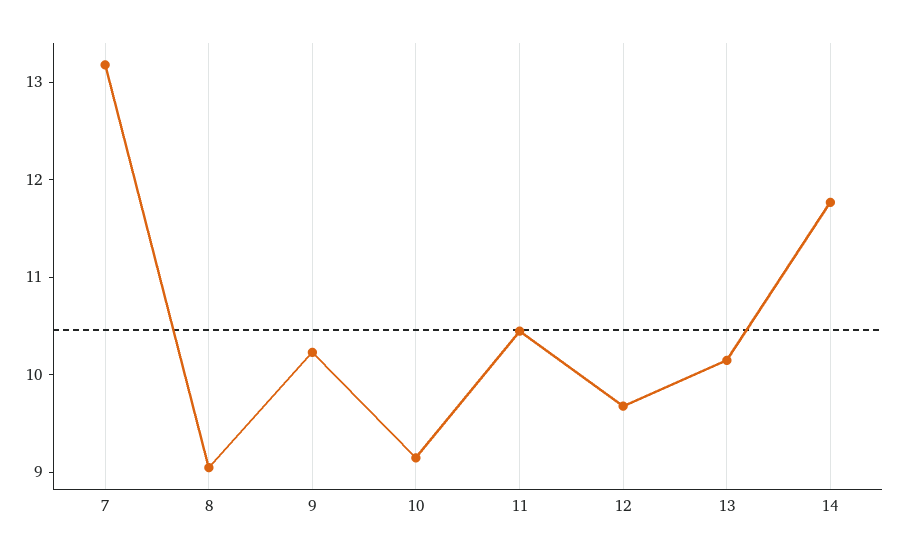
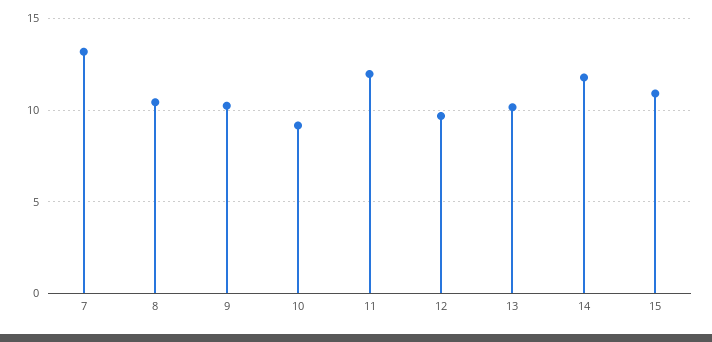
  {
    "7": 13.2,
-   "8": 9,
+   "8": 10.5,
    "9": 10.2,
    "10": 9.2,
-   "11": 10.4,
+   "11": 12,
    "12": 9.6,
    "13": 10.2,
-   "14": 11.8
+   "14": 11.8,
+   "15": 11
  }

